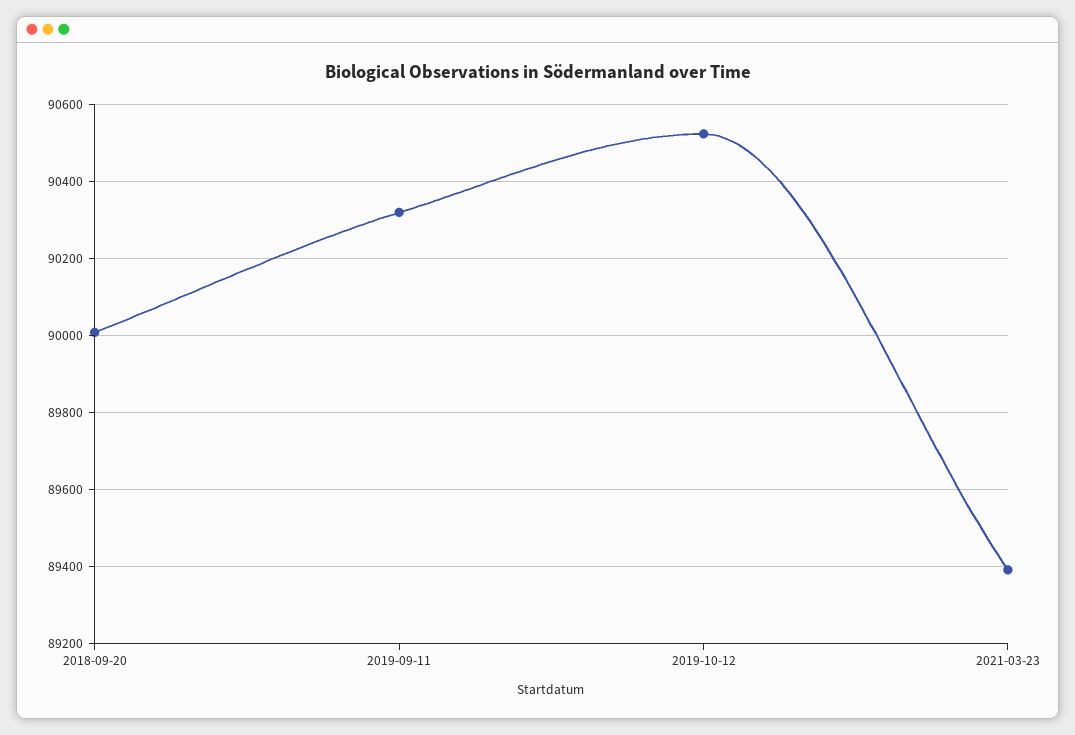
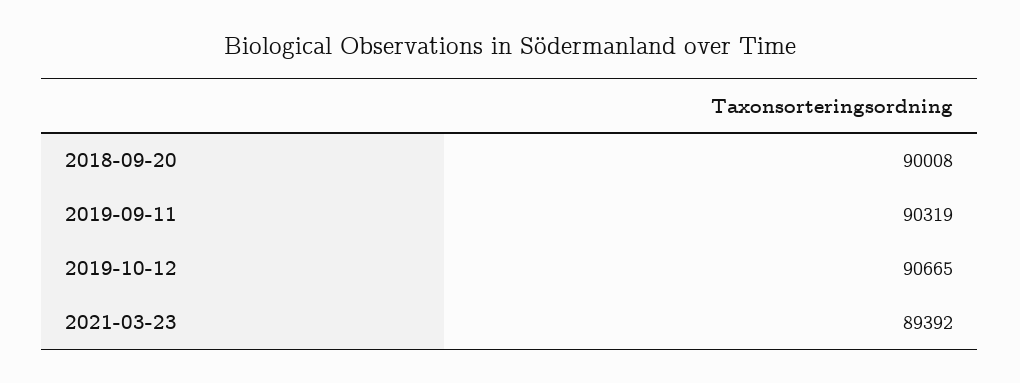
  {
    "2018-09-20": 90008,
    "2019-09-11": 90319,
-   "2019-10-12": 90520,
+   "2019-10-12": 90665,
    "2021-03-23": 89392
  }

